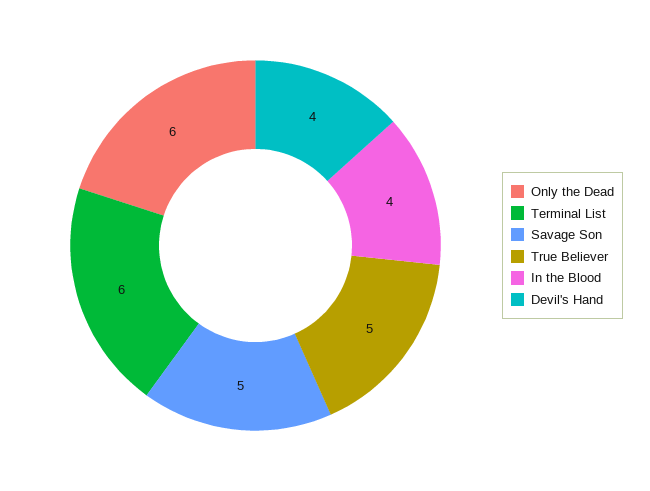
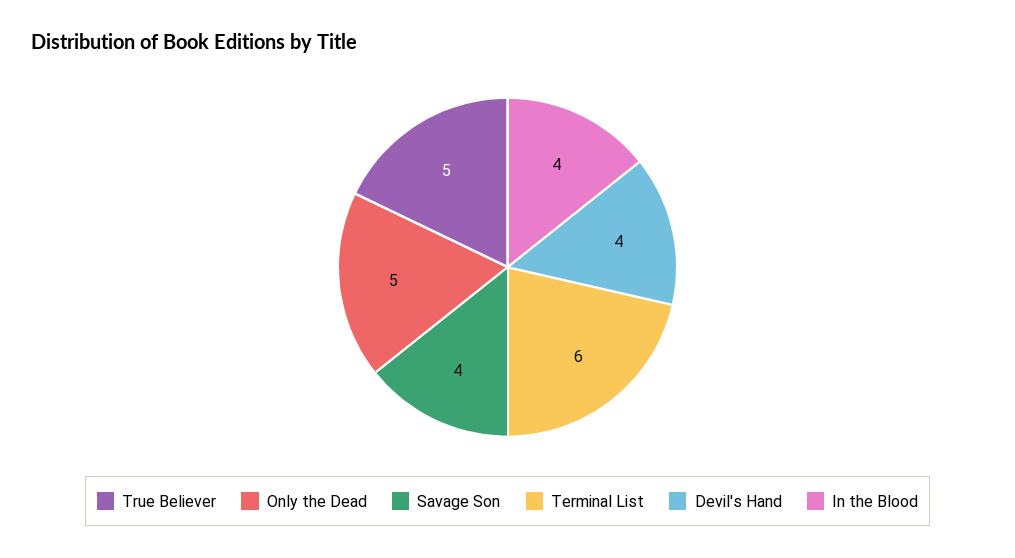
  {
-   "Only the Dead": 6,
+   "Only the Dead": 5,
    "Terminal List": 6,
-   "Savage Son": 5,
+   "Savage Son": 4,
    "True Believer": 5,
    "In the Blood": 4,
    "Devil's Hand": 4
  }

